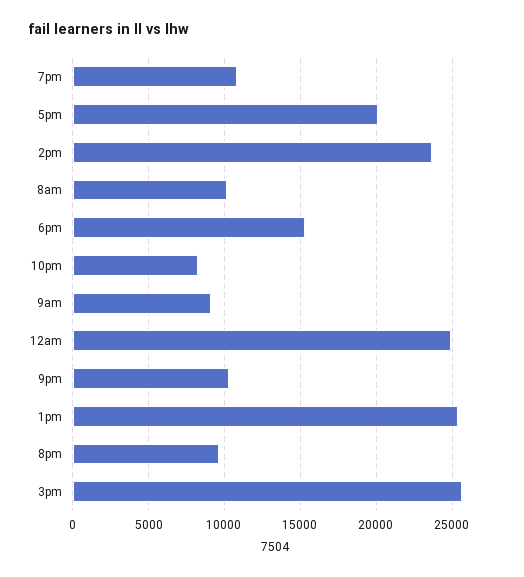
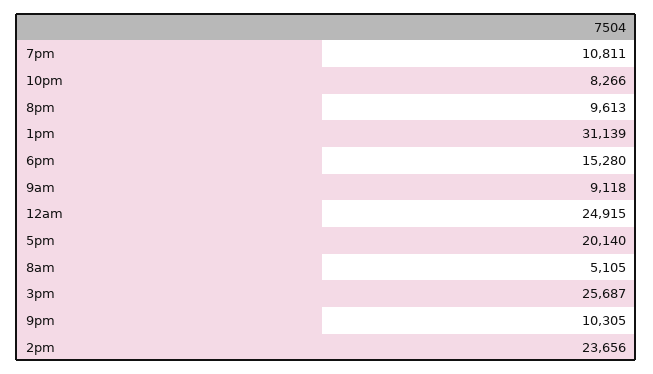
  {
    "7pm": 10811,
    "5pm": 20140,
    "2pm": 23656,
-   "8am": 10000,
+   "8am": 5105,
    "6pm": 15280,
    "10pm": 8266,
    "9am": 9118,
    "12am": 24915,
    "9pm": 10305,
-   "1pm": 25500,
+   "1pm": 31139,
    "8pm": 9613,
    "3pm": 25687
  }

